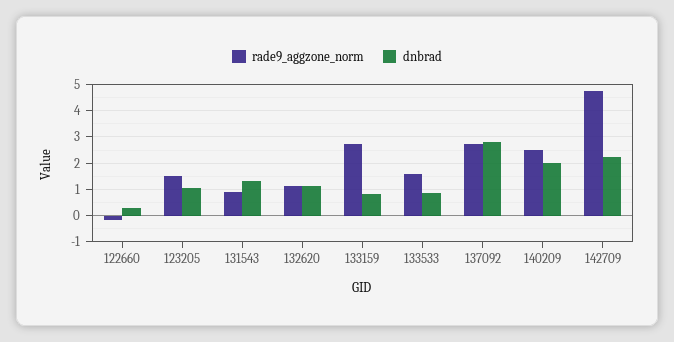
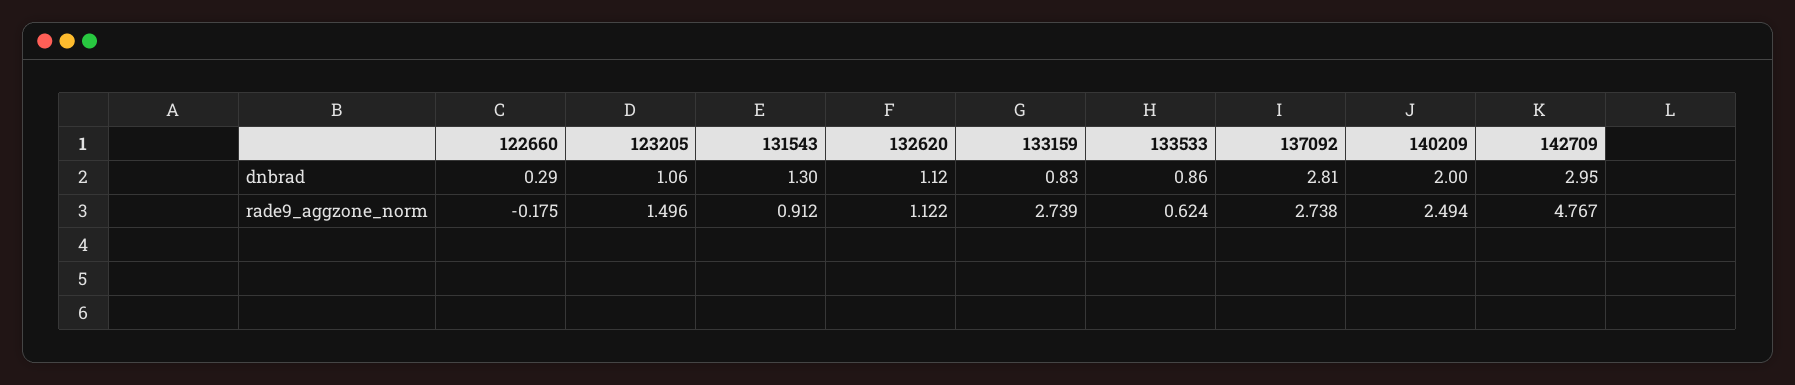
  {
    "rade9_aggzone_norm": {
      "122660": -0.175,
      "123205": 1.496,
      "131543": 0.912,
      "132620": 1.122,
      "133159": 2.739,
-     "133533": 1.5,
+     "133533": 0.624,
      "137092": 2.738,
      "140209": 2.494,
      "142709": 4.767
    },
    "dnbrad": {
      "122660": 0.29,
      "123205": 1.06,
      "131543": 1.3,
      "132620": 1.12,
      "133159": 0.83,
      "133533": 0.86,
      "137092": 2.81,
      "140209": 2,
-     "142709": 2.25
+     "142709": 2.95
    }
  }

